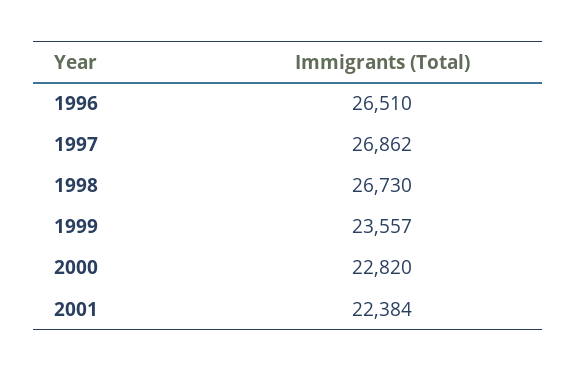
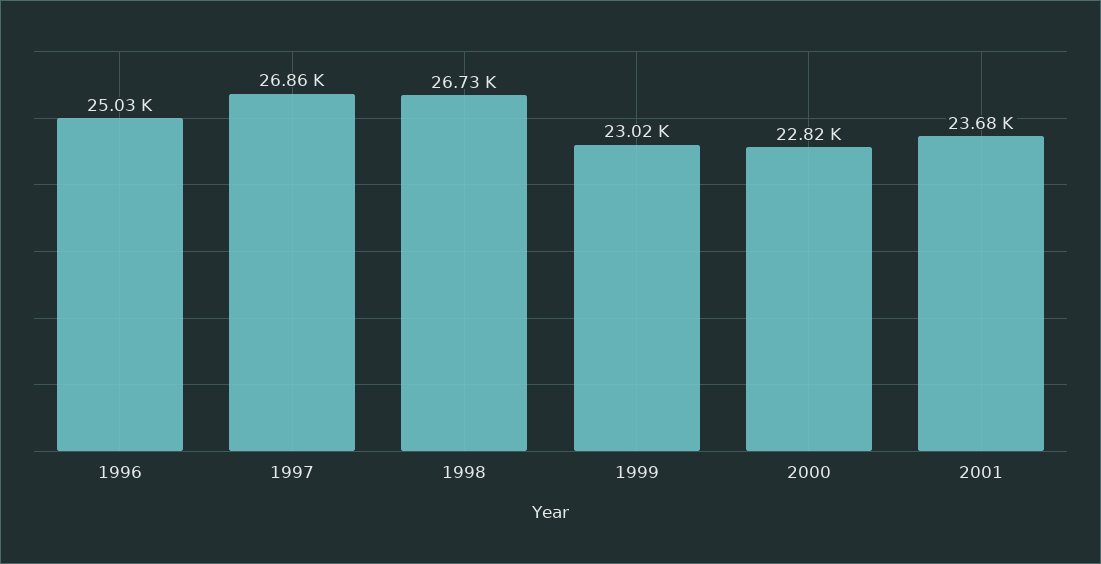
  {
-   "1996": 26510,
+   "1996": 25030,
    "1997": 26862,
    "1998": 26730,
-   "1999": 23557,
+   "1999": 23020,
    "2000": 22820,
-   "2001": 22384
+   "2001": 23680
  }

